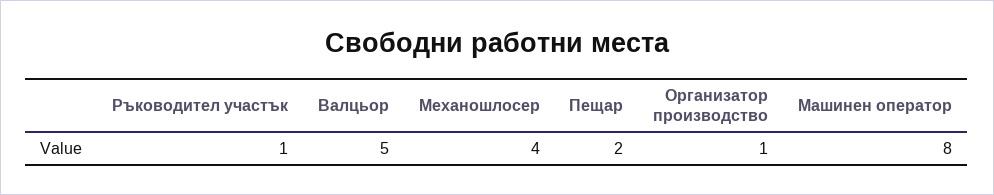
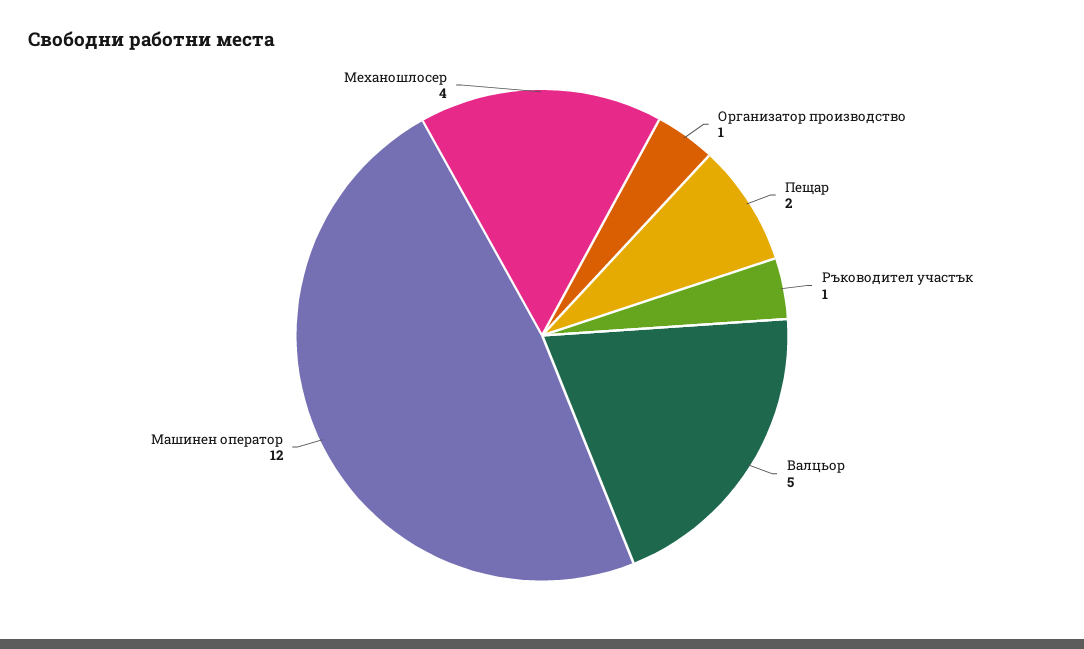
  {
    "Ръководител участък": 1,
    "Валцьор": 5,
    "Механошлосер": 4,
    "Пещар": 2,
    "Организатор производство": 1,
-   "Машинен оператор": 8
+   "Машинен оператор": 12
  }

